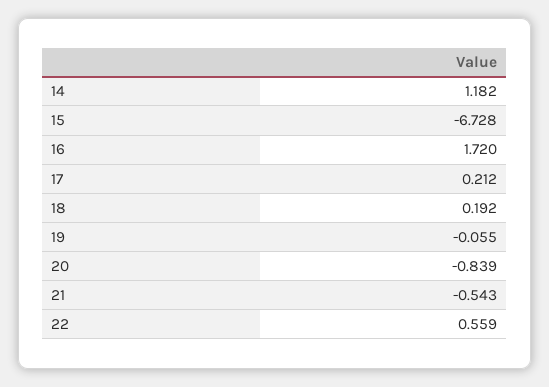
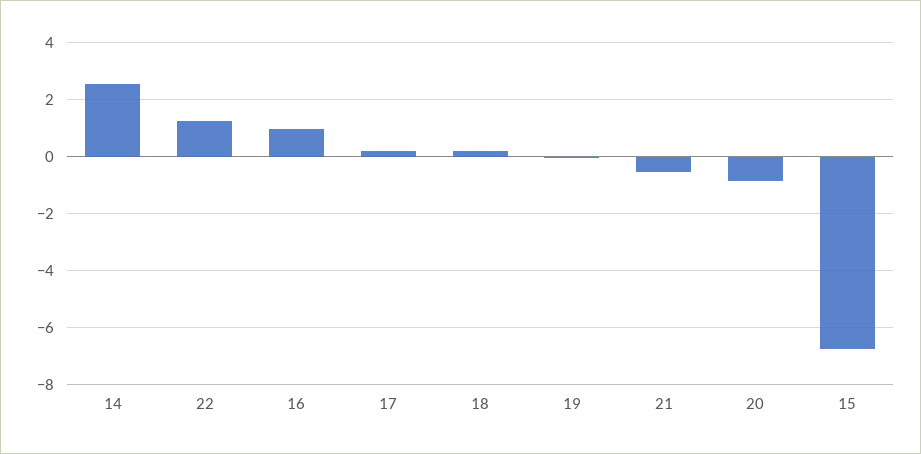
  {
-   "14": 1.182,
+   "14": 2.5,
    "15": -6.728,
-   "16": 1.72,
+   "16": 1,
    "17": 0.212,
    "18": 0.192,
    "19": -0.055,
    "20": -0.839,
    "21": -0.543,
-   "22": 0.559
+   "22": 1.25
  }

